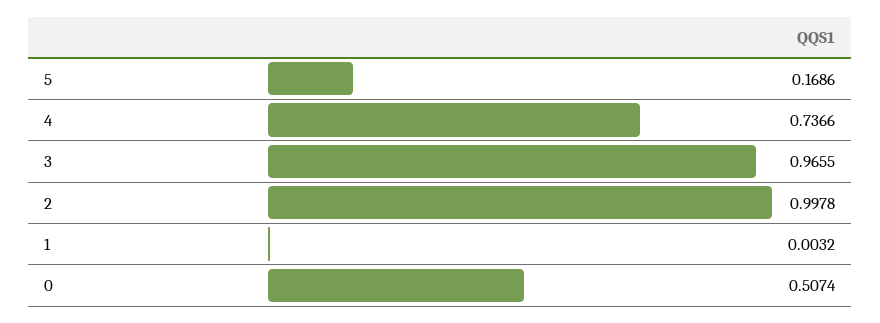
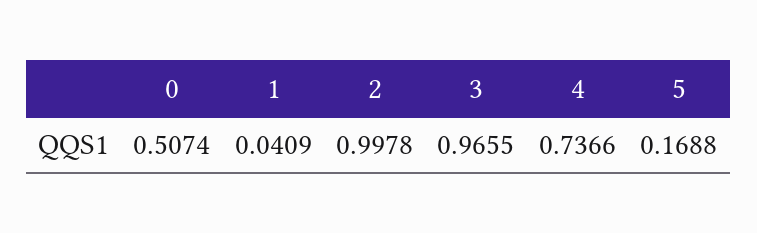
  {
-   "5": 0.1686,
+   "5": 0.1688,
    "4": 0.7366,
    "3": 0.9655,
    "2": 0.9978,
-   "1": 0.0032,
+   "1": 0.0409,
    "0": 0.5074
  }

